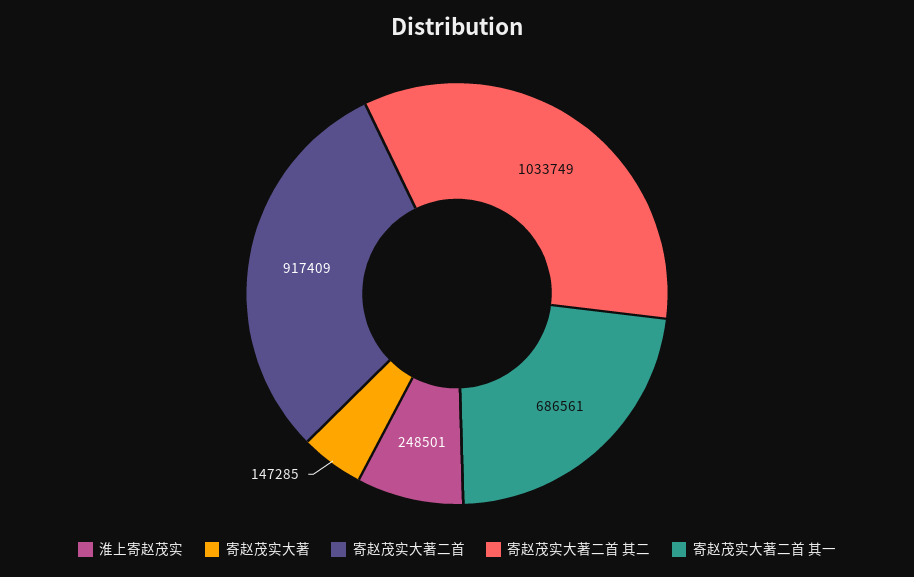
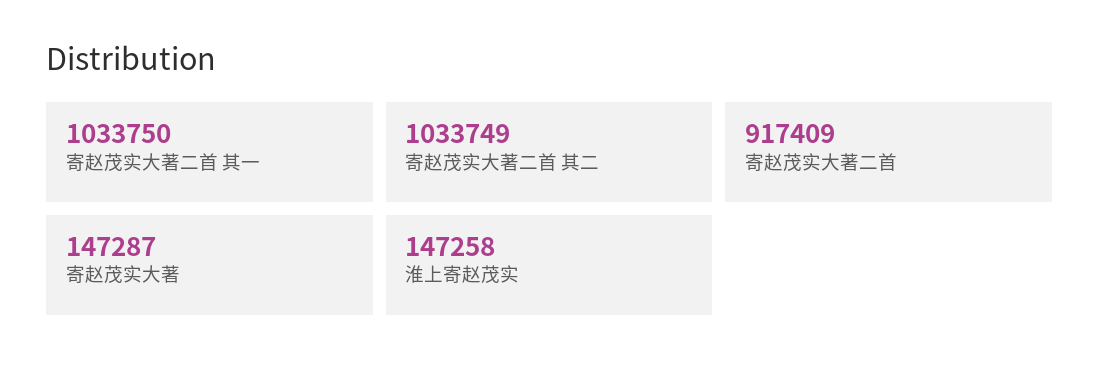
  {
-   "淮上寄赵茂实": 248501,
+   "淮上寄赵茂实": 147258,
-   "寄赵茂实大著": 147285,
+   "寄赵茂实大著": 147287,
    "寄赵茂实大著二首": 917409,
    "寄赵茂实大著二首 其二": 1033749,
-   "寄赵茂实大著二首 其一": 686561
+   "寄赵茂实大著二首 其一": 1033750
  }

